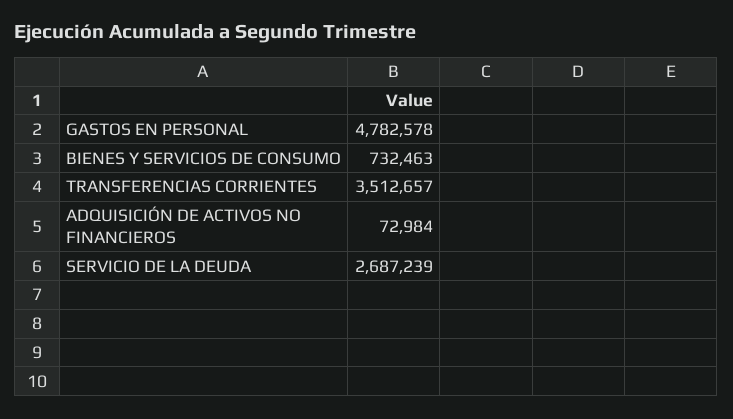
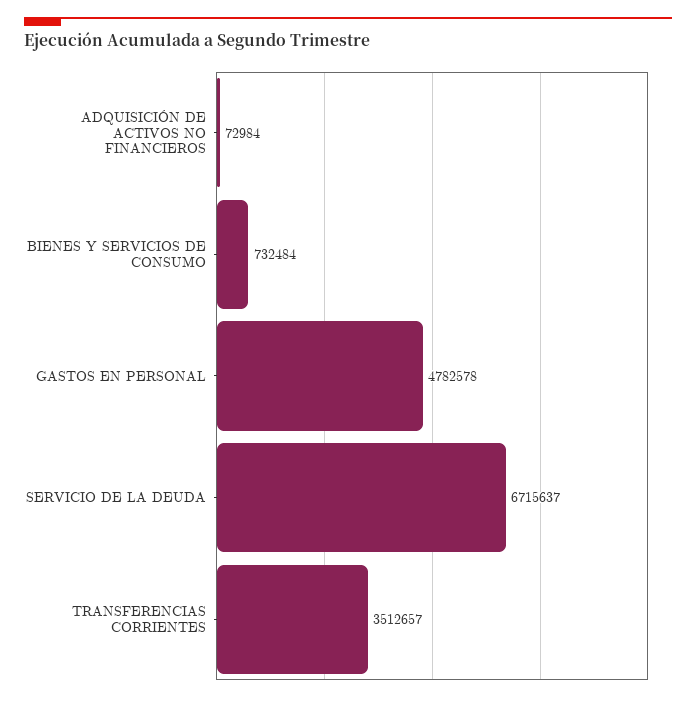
  {
    "GASTOS EN PERSONAL": 4782578,
-   "BIENES Y SERVICIOS DE CONSUMO": 732463,
+   "BIENES Y SERVICIOS DE CONSUMO": 732484,
    "TRANSFERENCIAS CORRIENTES": 3512657,
    "ADQUISICIÓN DE ACTIVOS NO FINANCIEROS": 72984,
-   "SERVICIO DE LA DEUDA": 2687239
+   "SERVICIO DE LA DEUDA": 6715637
  }

